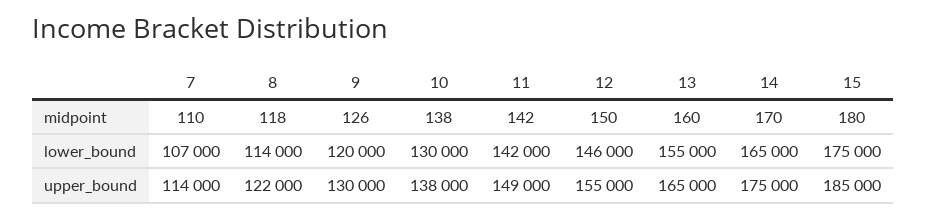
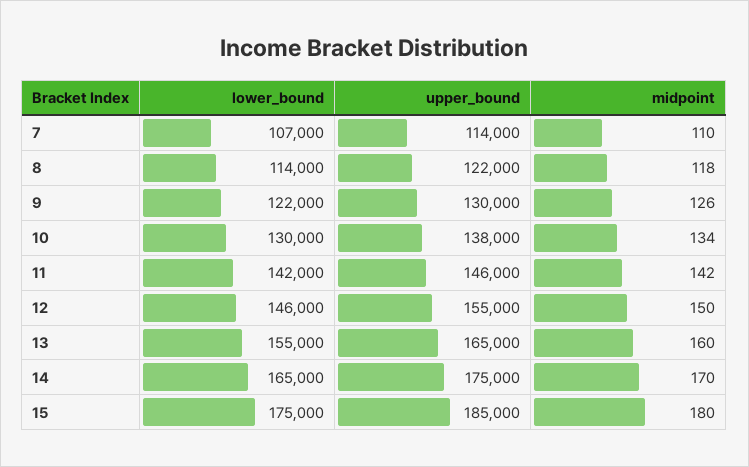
  {
    "7": {
      "midpoint": 110,
      "lower_bound": 107000,
      "upper_bound": 114000
    },
    "8": {
      "midpoint": 118,
      "lower_bound": 114000,
      "upper_bound": 122000
    },
    "9": {
      "midpoint": 126,
-     "lower_bound": 120000,
+     "lower_bound": 122000,
      "upper_bound": 130000
    },
    "10": {
-     "midpoint": 138,
+     "midpoint": 134,
      "lower_bound": 130000,
      "upper_bound": 138000
    },
    "11": {
      "midpoint": 142,
      "lower_bound": 142000,
-     "upper_bound": 149000
+     "upper_bound": 146000
    },
    "12": {
      "midpoint": 150,
      "lower_bound": 146000,
      "upper_bound": 155000
    },
    "13": {
      "midpoint": 160,
      "lower_bound": 155000,
      "upper_bound": 165000
    },
    "14": {
      "midpoint": 170,
      "lower_bound": 165000,
      "upper_bound": 175000
    },
    "15": {
      "midpoint": 180,
      "lower_bound": 175000,
      "upper_bound": 185000
    }
  }

